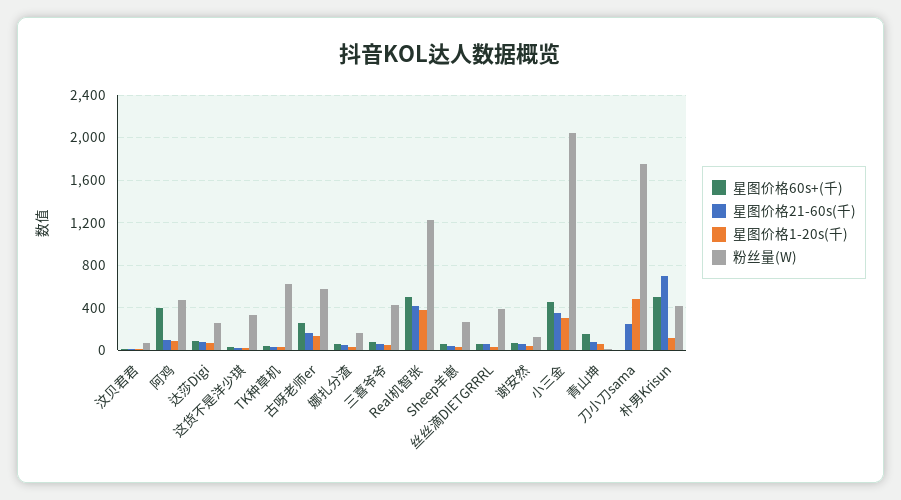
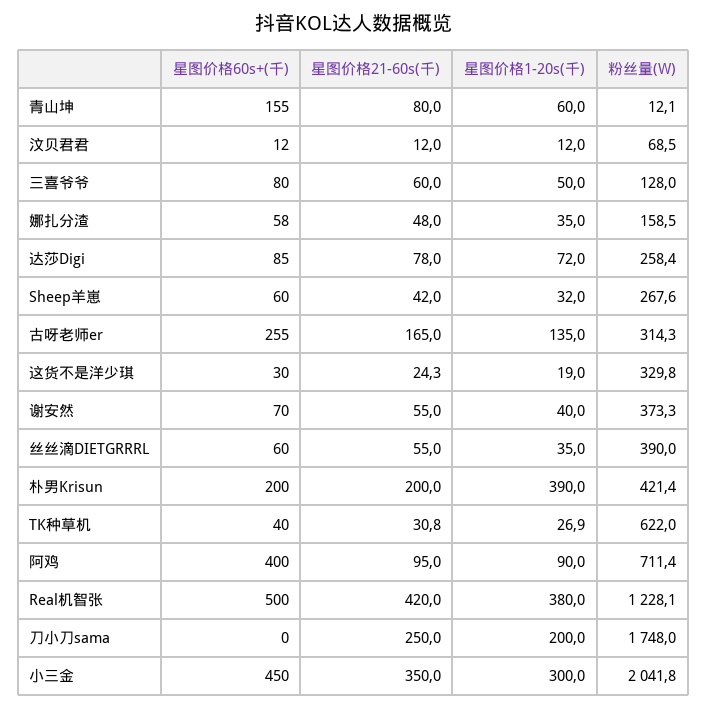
  {
    "星图价格60s+(千)": {
      "汶贝君君": 12,
      "阿鸡": 400,
      "达莎Digi": 85,
      "这货不是洋少琪": 30,
      "TK种草机": 40,
      "古呀老师er": 255,
      "娜扎分渣": 58,
      "三喜爷爷": 80,
      "Real机智张": 500,
      "Sheep羊崽": 60,
      "丝丝滴DIETGRRRL": 60,
      "谢安然": 70,
      "小三金": 450,
      "青山坤": 155,
      "刀小刀sama": 0,
-     "朴男Krisun": 500
+     "朴男Krisun": 200
    },
    "星图价格21-60s(千)": {
      "汶贝君君": 12,
      "阿鸡": 95,
      "达莎Digi": 78,
      "这货不是洋少琪": 24.3,
      "TK种草机": 30.8,
      "古呀老师er": 165,
      "娜扎分渣": 48,
      "三喜爷爷": 60,
      "Real机智张": 420,
      "Sheep羊崽": 42,
      "丝丝滴DIETGRRRL": 55,
      "谢安然": 55,
      "小三金": 350,
      "青山坤": 80,
      "刀小刀sama": 250,
-     "朴男Krisun": 700
+     "朴男Krisun": 200
    },
    "星图价格1-20s(千)": {
      "汶贝君君": 12,
      "阿鸡": 90,
      "达莎Digi": 72,
      "这货不是洋少琪": 19,
      "TK种草机": 26.9,
      "古呀老师er": 135,
      "娜扎分渣": 35,
      "三喜爷爷": 50,
      "Real机智张": 380,
      "Sheep羊崽": 32,
      "丝丝滴DIETGRRRL": 35,
      "谢安然": 40,
      "小三金": 300,
      "青山坤": 60,
-     "刀小刀sama": 500,
+     "刀小刀sama": 200,
-     "朴男Krisun": 100
+     "朴男Krisun": 390
    },
    "粉丝量(W)": {
      "汶贝君君": 68.5,
-     "阿鸡": 500,
+     "阿鸡": 711.4,
      "达莎Digi": 258.4,
      "这货不是洋少琪": 329.8,
      "TK种草机": 622,
-     "古呀老师er": 600,
+     "古呀老师er": 314.3,
      "娜扎分渣": 158.5,
-     "三喜爷爷": 400,
+     "三喜爷爷": 128,
      "Real机智张": 1228.1,
      "Sheep羊崽": 267.6,
      "丝丝滴DIETGRRRL": 390,
-     "谢安然": 100,
+     "谢安然": 373.3,
      "小三金": 2041.8,
      "青山坤": 12.1,
      "刀小刀sama": 1748,
      "朴男Krisun": 421.4
    }
  }

